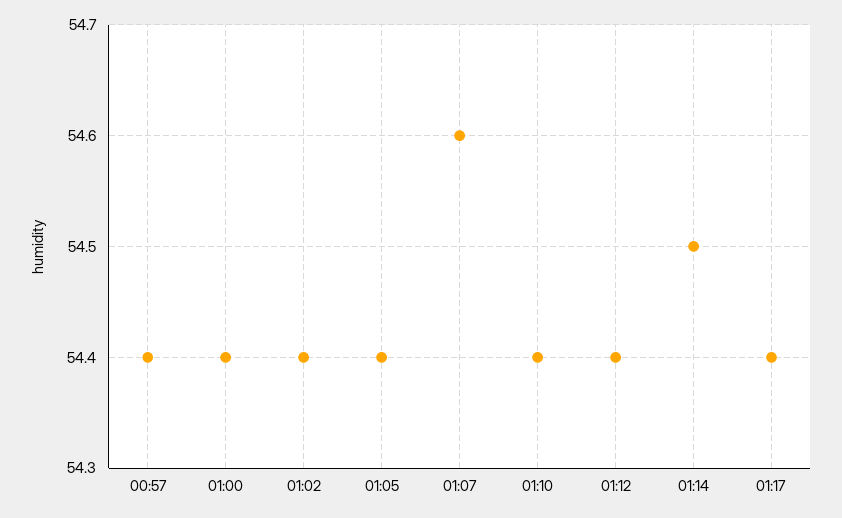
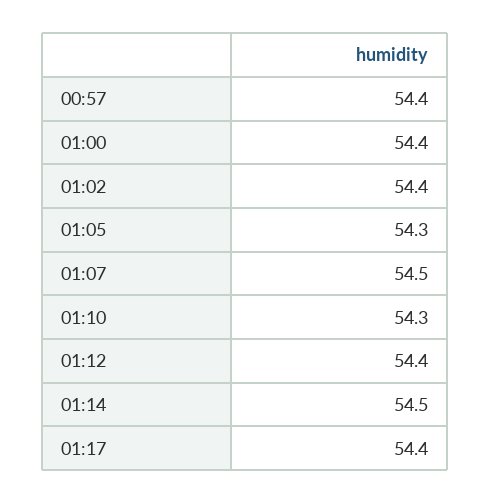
  {
    "00:57": 54.4,
    "01:00": 54.4,
    "01:02": 54.4,
-   "01:05": 54.4,
+   "01:05": 54.3,
-   "01:07": 54.6,
+   "01:07": 54.5,
-   "01:10": 54.4,
+   "01:10": 54.3,
    "01:12": 54.4,
    "01:14": 54.5,
    "01:17": 54.4
  }

